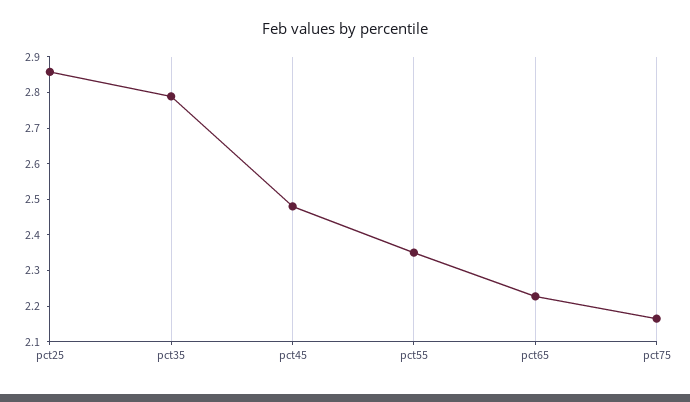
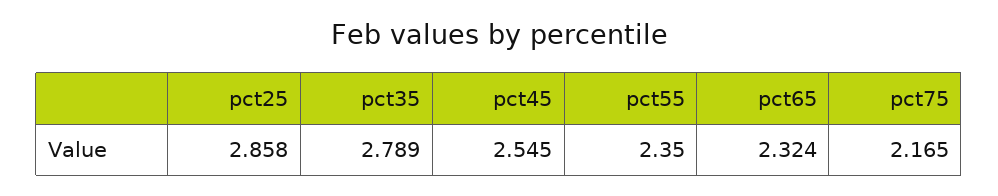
  {
    "pct25": 2.858,
    "pct35": 2.789,
-   "pct45": 2.475,
+   "pct45": 2.545,
    "pct55": 2.35,
-   "pct65": 2.225,
+   "pct65": 2.324,
    "pct75": 2.165
  }

